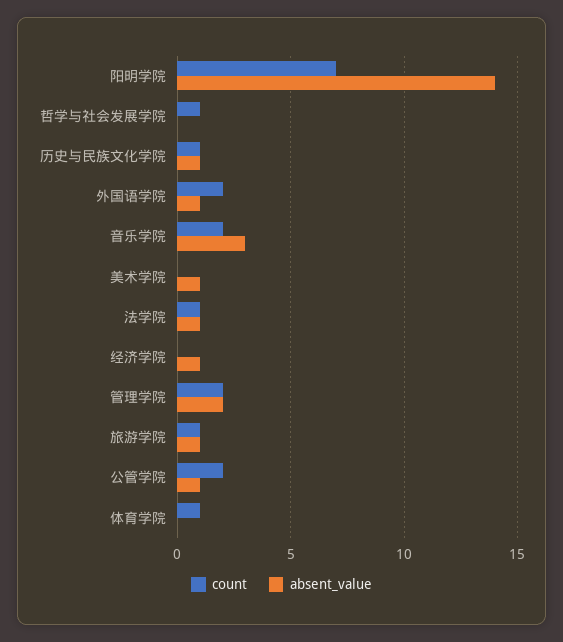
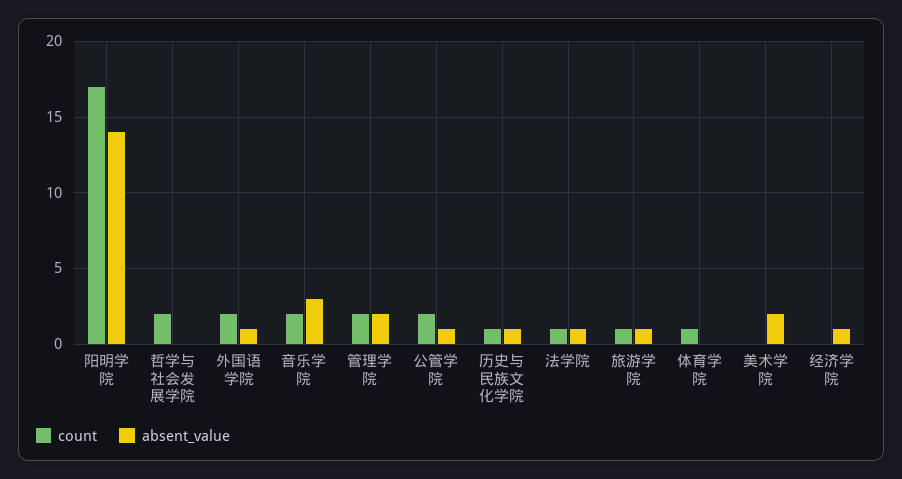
  {
    "count": {
-     "阳明学院": 7,
+     "阳明学院": 17,
-     "哲学与社会发展学院": 1,
+     "哲学与社会发展学院": 2,
      "历史与民族文化学院": 1,
      "外国语学院": 2,
      "音乐学院": 2,
      "美术学院": 0,
      "法学院": 1,
      "经济学院": 0,
      "管理学院": 2,
      "旅游学院": 1,
      "公管学院": 2,
      "体育学院": 1
    },
    "absent_value": {
      "阳明学院": 14,
      "哲学与社会发展学院": 0,
      "历史与民族文化学院": 1,
      "外国语学院": 1,
      "音乐学院": 3,
-     "美术学院": 1,
+     "美术学院": 2,
      "法学院": 1,
      "经济学院": 1,
      "管理学院": 2,
      "旅游学院": 1,
      "公管学院": 1,
      "体育学院": 0
    }
  }

